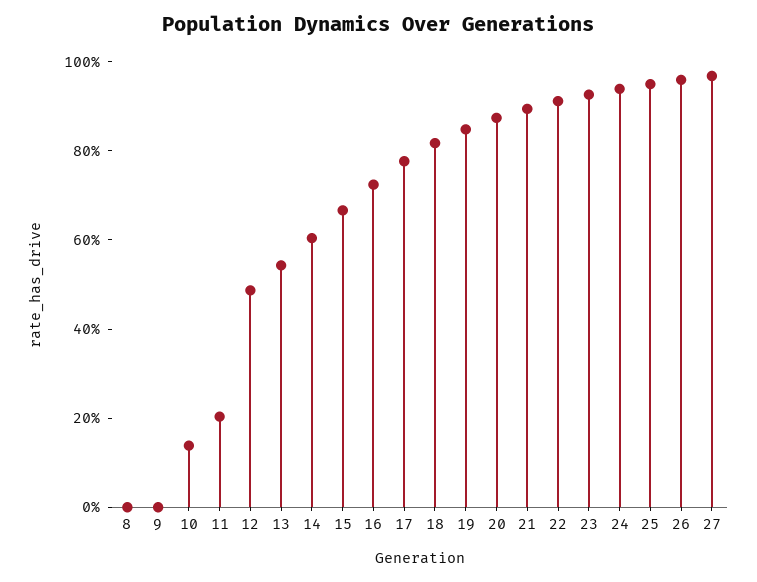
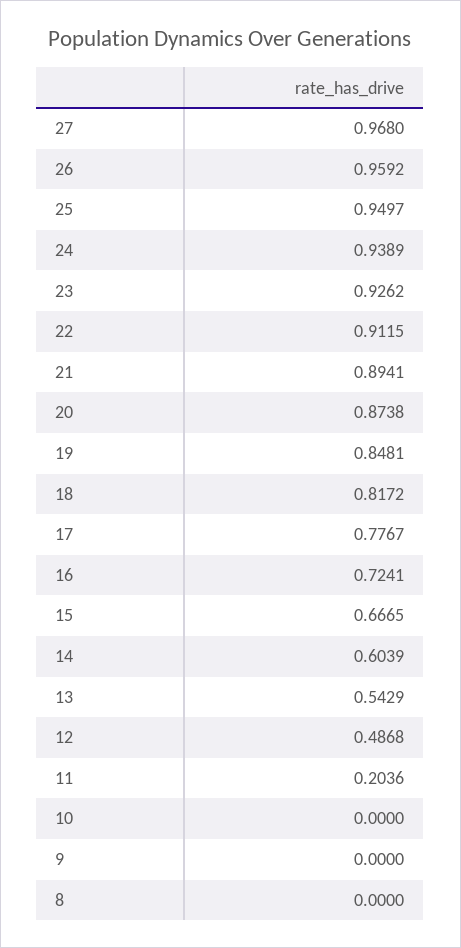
  {
    "8": 0,
    "9": 0,
-   "10": 0.15,
+   "10": 0,
    "11": 0.2036,
    "12": 0.4868,
    "13": 0.5429,
    "14": 0.6039,
    "15": 0.6665,
    "16": 0.7241,
    "17": 0.7767,
    "18": 0.8172,
    "19": 0.8481,
    "20": 0.8738,
    "21": 0.8941,
    "22": 0.9115,
    "23": 0.9262,
    "24": 0.9389,
    "25": 0.9497,
    "26": 0.9592,
    "27": 0.968
  }

